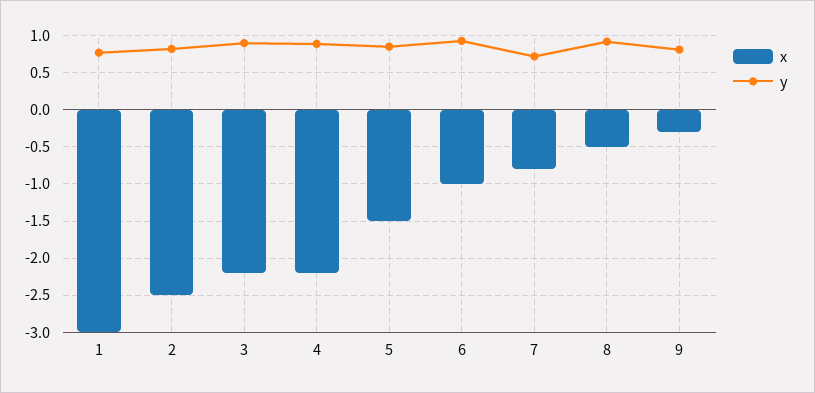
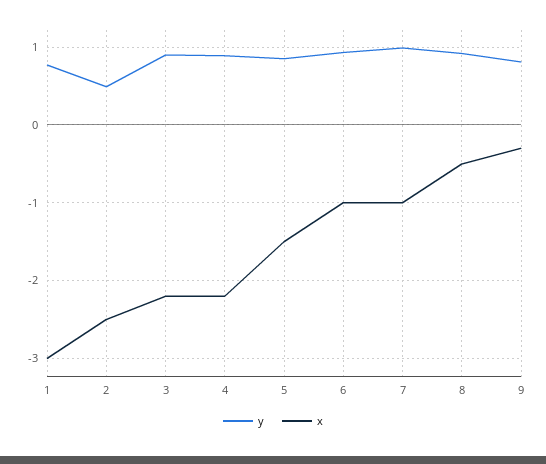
  {
    "x": {
      "1": -3,
      "2": -2.5,
      "3": -2.2,
      "4": -2.2,
      "5": -1.5,
      "6": -1,
-     "7": -0.8,
+     "7": -1,
      "8": -0.5,
      "9": -0.3
    },
    "y": {
      "1": 0.8,
-     "2": 0.8,
+     "2": 0.5,
      "3": 0.9,
      "4": 0.9,
      "5": 0.9,
      "6": 0.9,
-     "7": 0.7,
+     "7": 1,
      "8": 0.9,
      "9": 0.8
    }
  }

